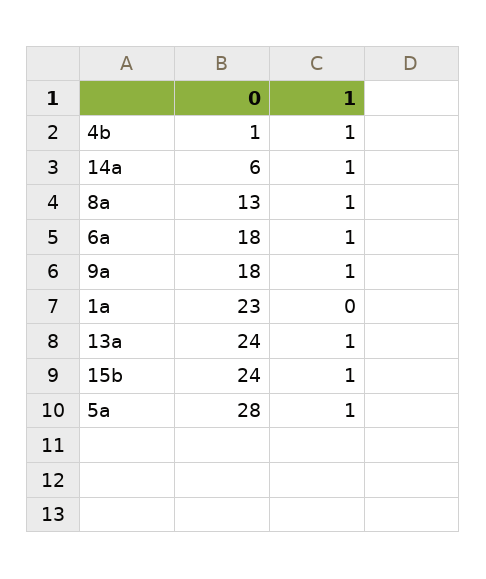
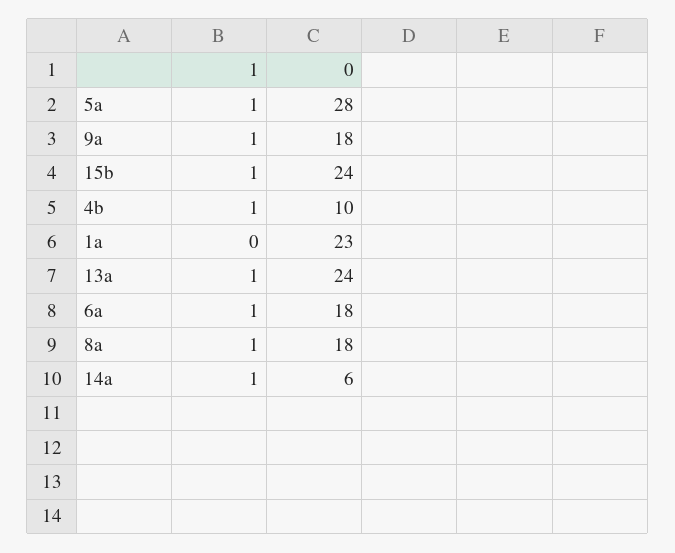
  {
    "0": {
-     "4b": 1,
+     "4b": 10,
      "14a": 6,
-     "8a": 13,
+     "8a": 18,
      "6a": 18,
      "9a": 18,
      "1a": 23,
      "13a": 24,
      "15b": 24,
      "5a": 28
    },
    "1": {
      "4b": 1,
      "14a": 1,
      "8a": 1,
      "6a": 1,
      "9a": 1,
      "1a": 0,
      "13a": 1,
      "15b": 1,
      "5a": 1
    }
  }

